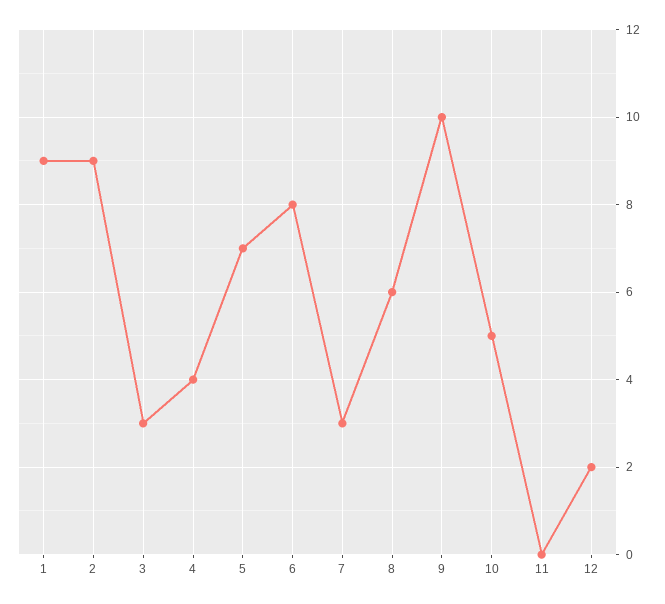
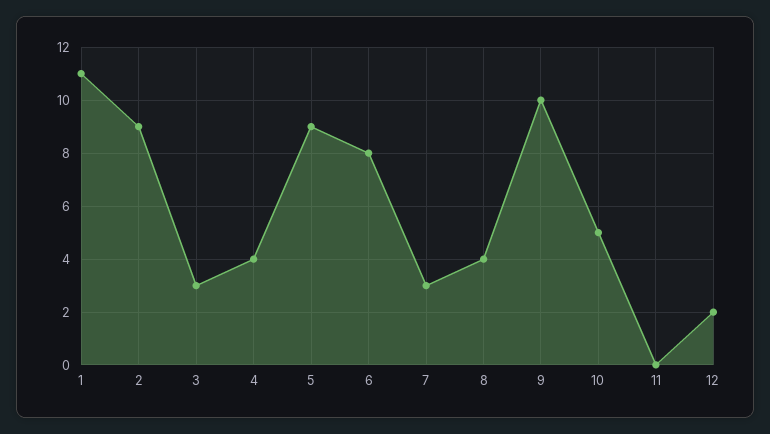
  {
-   "1": 9,
+   "1": 11,
    "2": 9,
    "3": 3,
    "4": 4,
-   "5": 7,
+   "5": 9,
    "6": 8,
    "7": 3,
-   "8": 6,
+   "8": 4,
    "9": 10,
    "10": 5,
    "11": 0,
    "12": 2
  }

